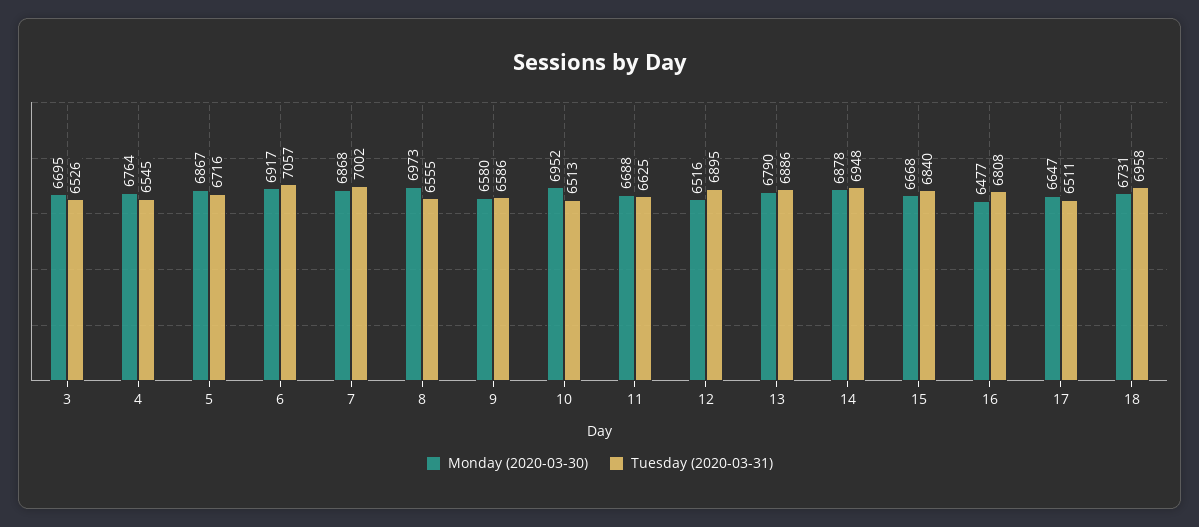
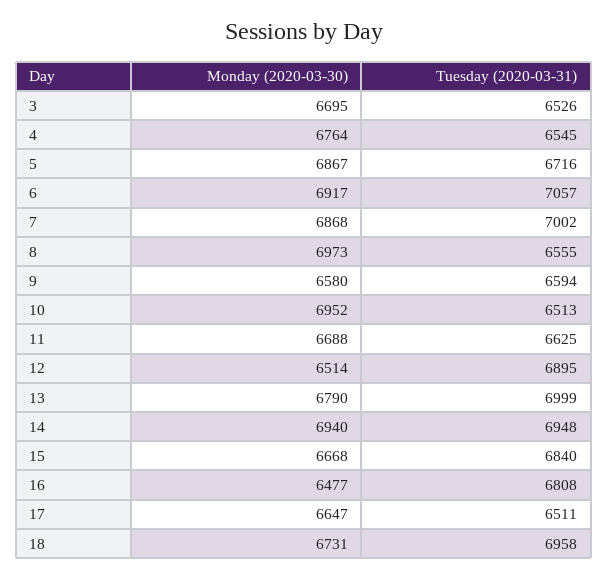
  {
    "Monday (2020-03-30)": {
      "3": 6695,
      "4": 6764,
      "5": 6867,
      "6": 6917,
      "7": 6868,
      "8": 6973,
      "9": 6580,
      "10": 6952,
      "11": 6688,
-     "12": 6516,
+     "12": 6514,
      "13": 6790,
-     "14": 6878,
+     "14": 6940,
      "15": 6668,
      "16": 6477,
      "17": 6647,
      "18": 6731
    },
    "Tuesday (2020-03-31)": {
      "3": 6526,
      "4": 6545,
      "5": 6716,
      "6": 7057,
      "7": 7002,
      "8": 6555,
-     "9": 6586,
+     "9": 6594,
      "10": 6513,
      "11": 6625,
      "12": 6895,
-     "13": 6886,
+     "13": 6999,
      "14": 6948,
      "15": 6840,
      "16": 6808,
      "17": 6511,
      "18": 6958
    }
  }

